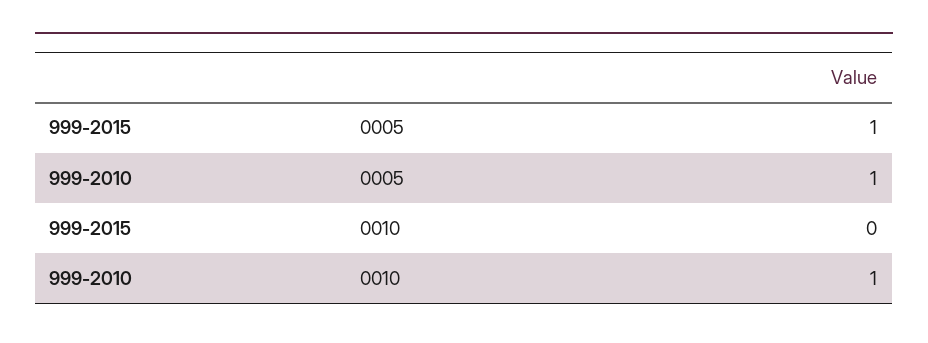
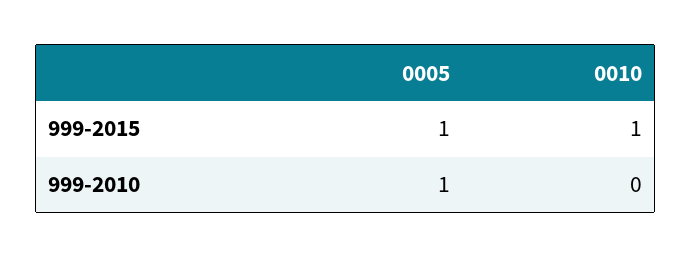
  {
    "999-2015": {
      "0005": 1,
-     "0010": 0
+     "0010": 1
    },
    "999-2010": {
      "0005": 1,
-     "0010": 1
+     "0010": 0
    }
  }

